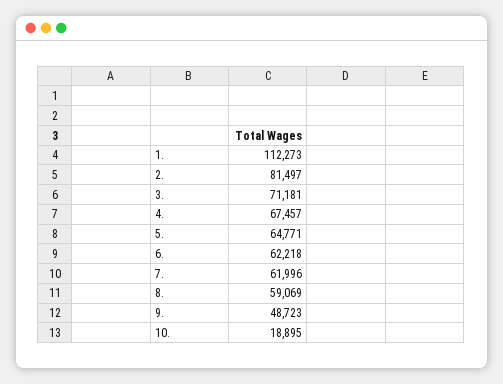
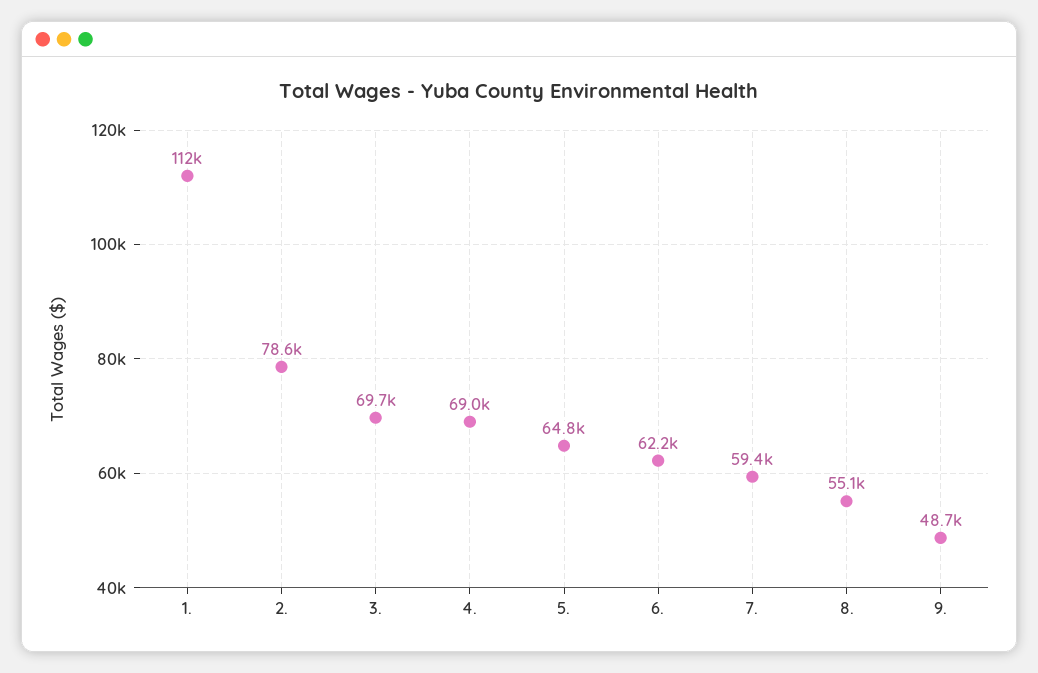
  {
    "1.": 112273,
-   "2.": 81497,
+   "2.": 78600,
-   "3.": 71181,
+   "3.": 69700,
-   "4.": 67457,
+   "4.": 69000,
    "5.": 64771,
    "6.": 62218,
-   "7.": 61996,
+   "7.": 59400,
-   "8.": 59069,
+   "8.": 55100,
-   "9.": 48723,
+   "9.": 48723
-   "10.": 18895
  }

